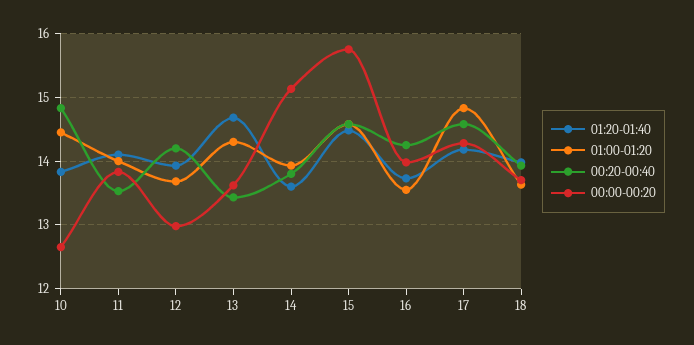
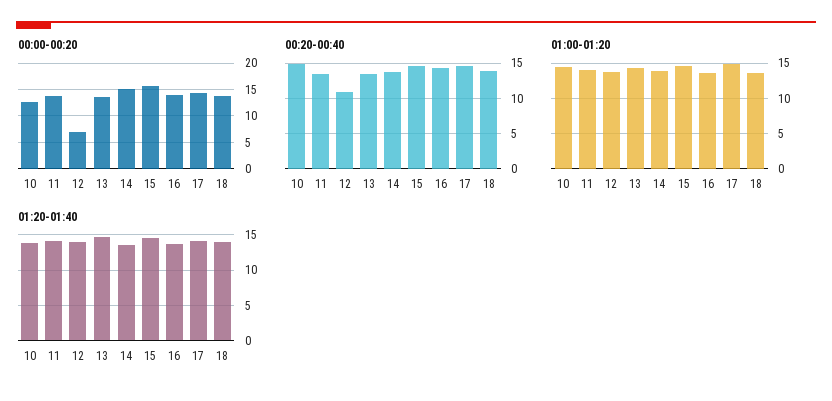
  {
    "01:20-01:40": {
      "10": 13.8,
      "11": 14.1,
      "12": 13.9,
      "13": 14.7,
      "14": 13.6,
      "15": 14.5,
      "16": 13.7,
      "17": 14.2,
      "18": 14
    },
    "01:00-01:20": {
      "10": 14.5,
      "11": 14,
      "12": 13.7,
      "13": 14.3,
      "14": 13.9,
      "15": 14.6,
      "16": 13.6,
      "17": 14.8,
      "18": 13.6
    },
    "00:20-00:40": {
      "10": 14.8,
      "11": 13.5,
-     "12": 14.2,
+     "12": 11,
      "13": 13.4,
      "14": 13.8,
      "15": 14.6,
      "16": 14.3,
      "17": 14.6,
      "18": 13.9
    },
    "00:00-00:20": {
      "10": 12.7,
      "11": 13.8,
-     "12": 13,
+     "12": 7.5,
      "13": 13.6,
      "14": 15.1,
      "15": 15.8,
      "16": 14,
      "17": 14.3,
      "18": 13.7
    }
  }

